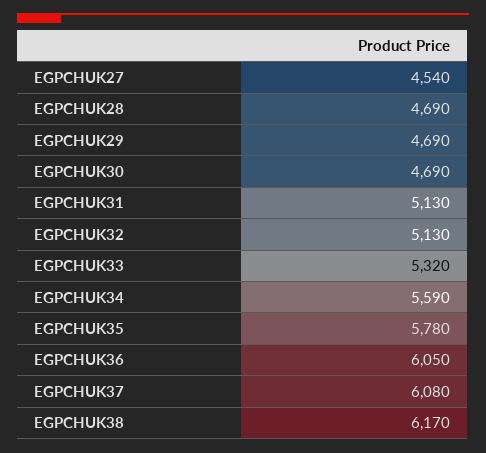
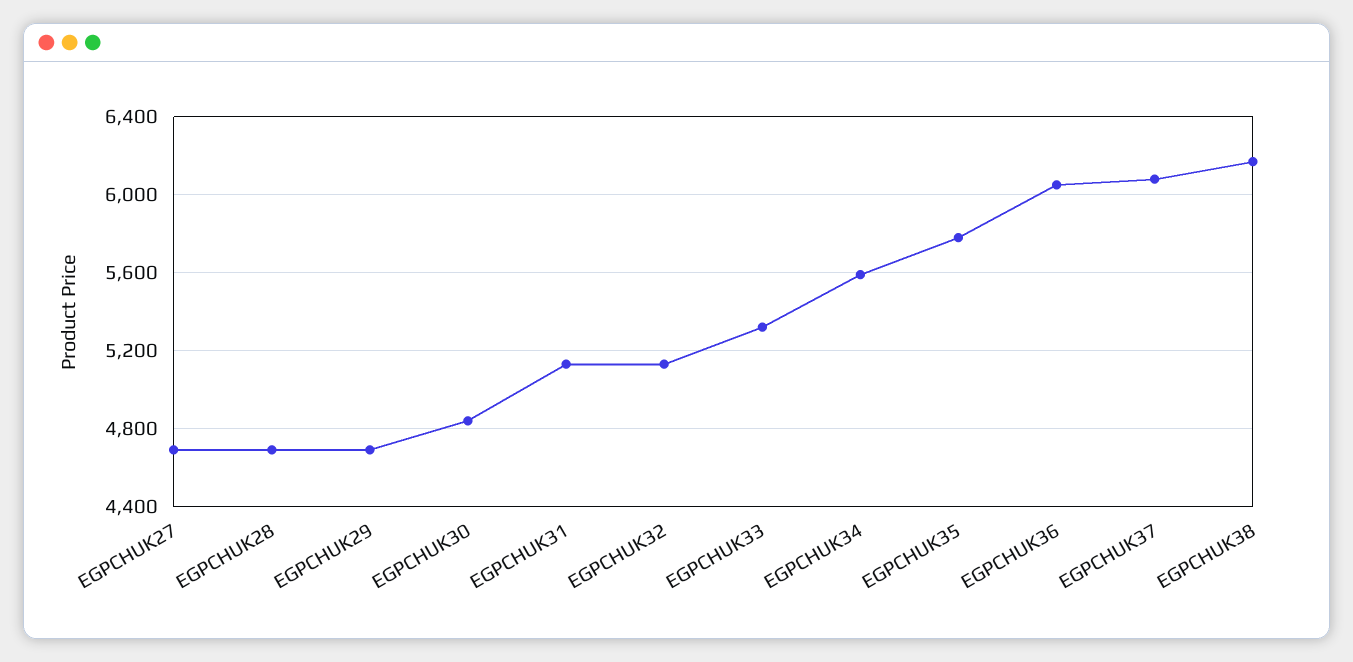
  {
-   "EGPCHUK27": 4540,
+   "EGPCHUK27": 4700,
    "EGPCHUK28": 4690,
    "EGPCHUK29": 4690,
-   "EGPCHUK30": 4690,
+   "EGPCHUK30": 4850,
    "EGPCHUK31": 5130,
    "EGPCHUK32": 5130,
    "EGPCHUK33": 5320,
    "EGPCHUK34": 5590,
    "EGPCHUK35": 5780,
    "EGPCHUK36": 6050,
    "EGPCHUK37": 6080,
    "EGPCHUK38": 6170
  }

